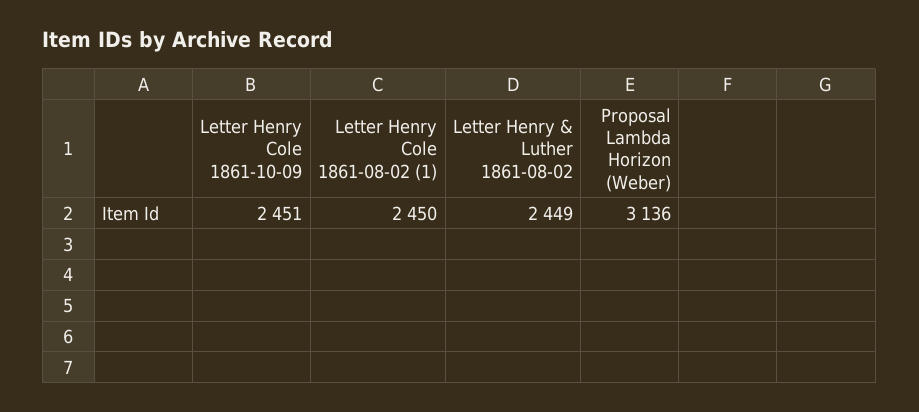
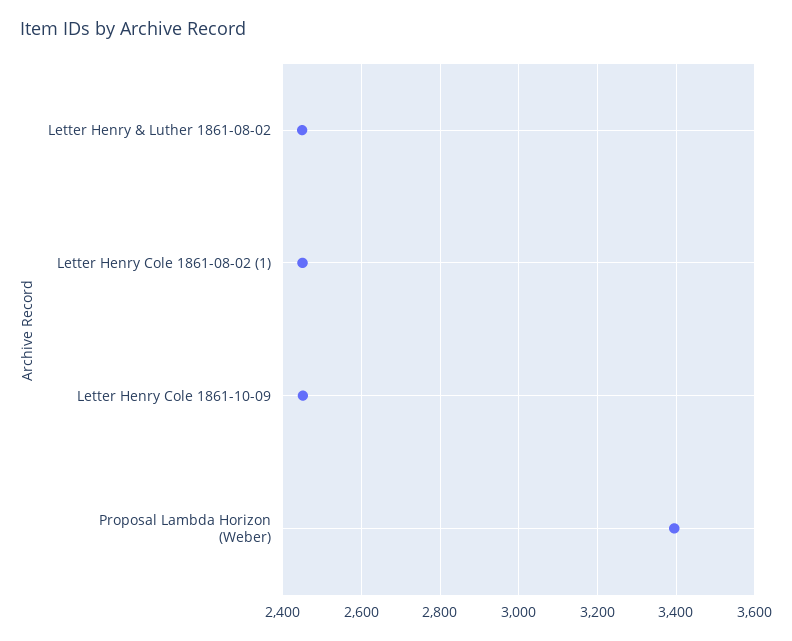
  {
    "Letter Henry Cole 1861-10-09": 2451,
    "Letter Henry Cole 1861-08-02 (1)": 2450,
    "Letter Henry & Luther 1861-08-02": 2449,
-   "Proposal Lambda Horizon (Weber)": 3136
+   "Proposal Lambda Horizon (Weber)": 3400
  }

